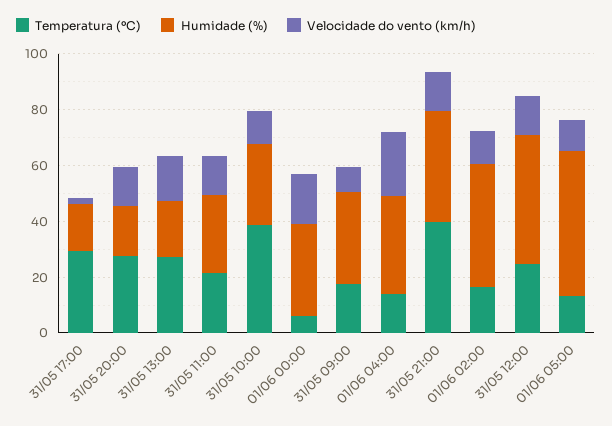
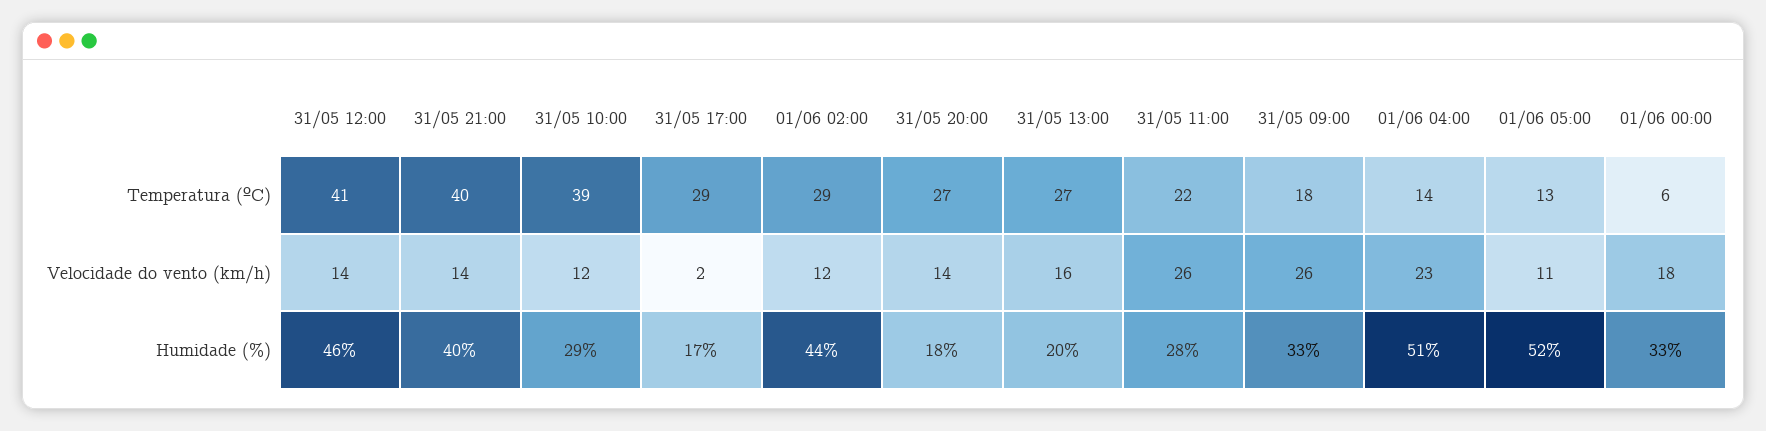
  {
    "Temperatura (ºC)": {
      "31/05 17:00": 29,
      "31/05 20:00": 27,
      "31/05 13:00": 27,
      "31/05 11:00": 22,
      "31/05 10:00": 39,
      "01/06 00:00": 6,
      "31/05 09:00": 18,
      "01/06 04:00": 14,
      "31/05 21:00": 40,
-     "01/06 02:00": 15,
+     "01/06 02:00": 29,
-     "31/05 12:00": 25,
+     "31/05 12:00": 41,
      "01/06 05:00": 13
    },
    "Humidade (%)": {
      "31/05 17:00": 17,
      "31/05 20:00": 18,
      "31/05 13:00": 20,
      "31/05 11:00": 28,
      "31/05 10:00": 29,
      "01/06 00:00": 33,
      "31/05 09:00": 33,
-     "01/06 04:00": 35,
+     "01/06 04:00": 51,
      "31/05 21:00": 40,
      "01/06 02:00": 44,
      "31/05 12:00": 46,
      "01/06 05:00": 52
    },
    "Velocidade do vento (km/h)": {
      "31/05 17:00": 2,
      "31/05 20:00": 14,
      "31/05 13:00": 16,
-     "31/05 11:00": 15,
+     "31/05 11:00": 26,
      "31/05 10:00": 12,
      "01/06 00:00": 18,
-     "31/05 09:00": 10,
+     "31/05 09:00": 26,
      "01/06 04:00": 23,
      "31/05 21:00": 14,
      "01/06 02:00": 12,
      "31/05 12:00": 14,
      "01/06 05:00": 11
    }
  }

